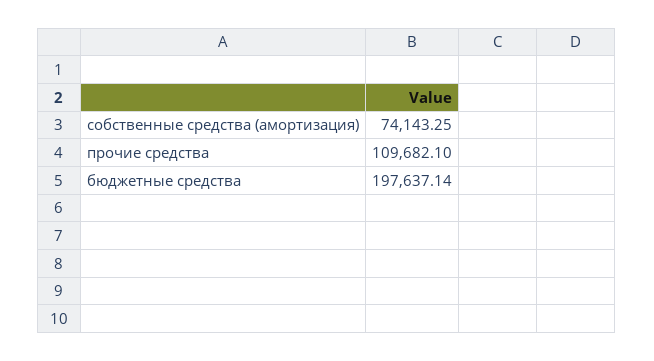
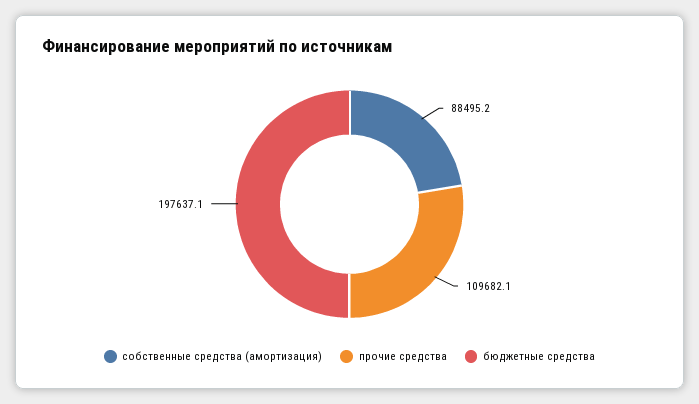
  {
-   "собственные средства (амортизация)": 74143.25,
+   "собственные средства (амортизация)": 88495.2,
    "прочие средства": 109682.1,
    "бюджетные средства": 197637.14
  }

